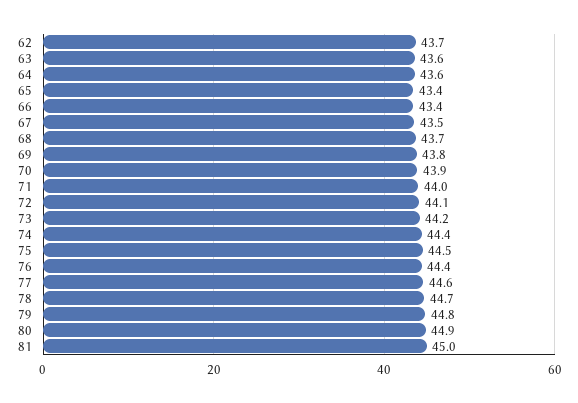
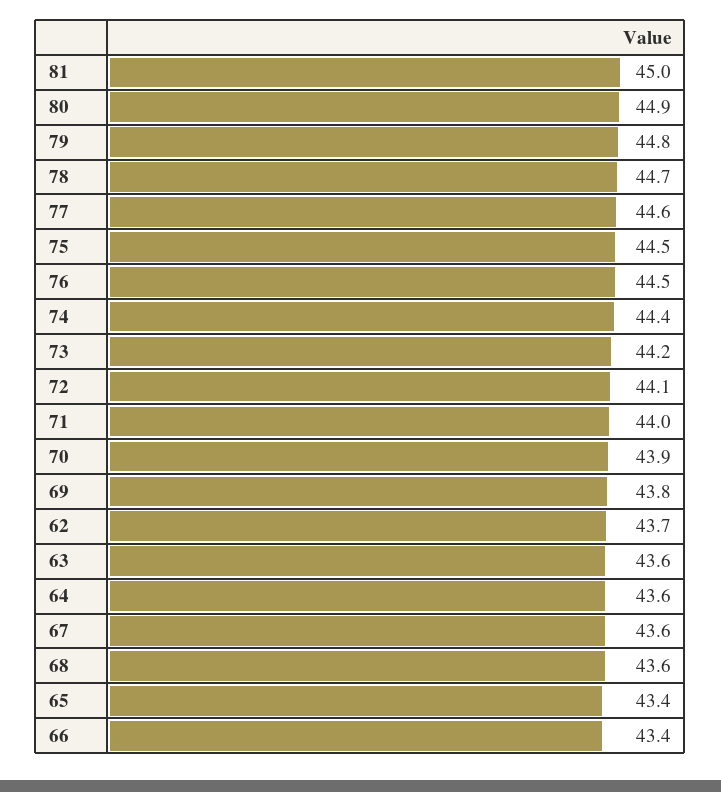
  {
    "62": 43.7,
    "63": 43.6,
    "64": 43.6,
    "65": 43.4,
    "66": 43.4,
-   "67": 43.5,
+   "67": 43.6,
-   "68": 43.7,
+   "68": 43.6,
    "69": 43.8,
    "70": 43.9,
    "71": 44,
    "72": 44.1,
    "73": 44.2,
    "74": 44.4,
    "75": 44.5,
-   "76": 44.4,
+   "76": 44.5,
    "77": 44.6,
    "78": 44.7,
    "79": 44.8,
    "80": 44.9,
    "81": 45
  }

